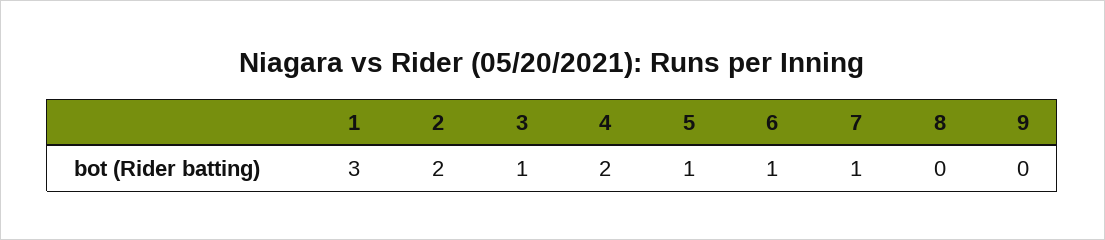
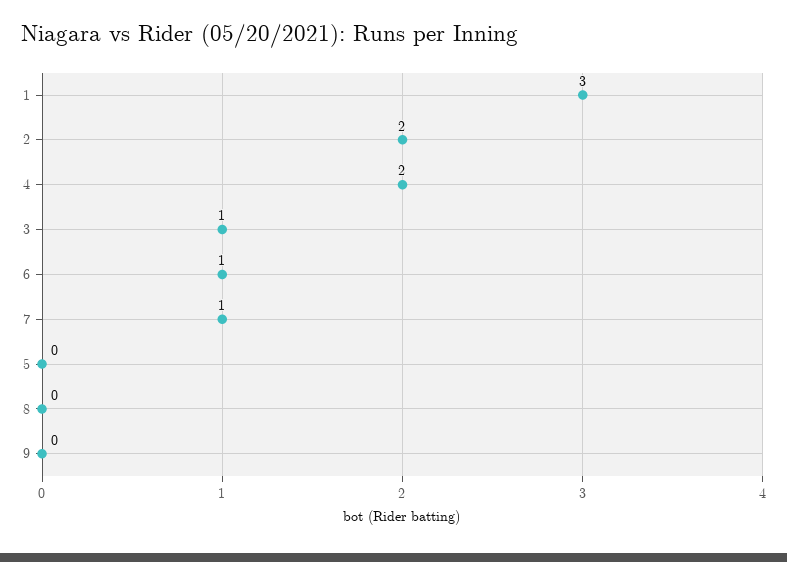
  {
    "1": 3,
    "2": 2,
    "3": 1,
    "4": 2,
-   "5": 1,
+   "5": 0,
    "6": 1,
    "7": 1,
    "8": 0,
    "9": 0
  }

